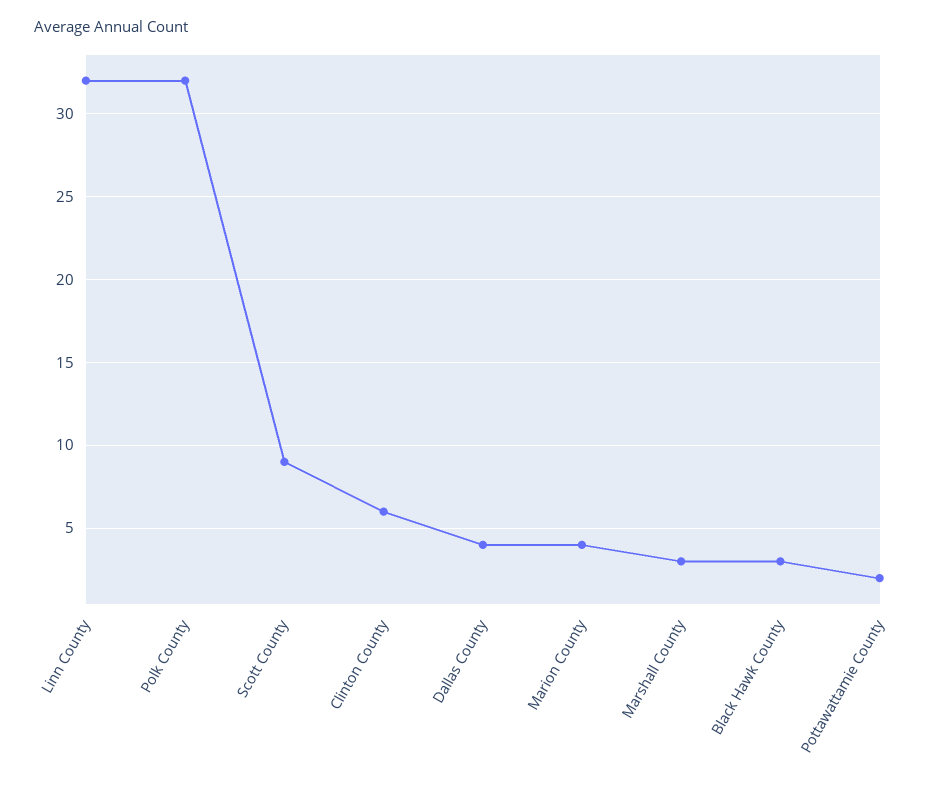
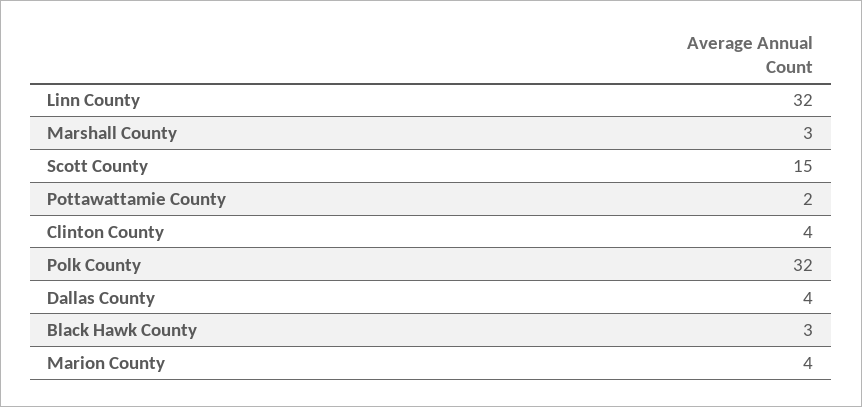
  {
    "Linn County": 32,
    "Polk County": 32,
-   "Scott County": 9,
+   "Scott County": 15,
-   "Clinton County": 6,
+   "Clinton County": 4,
    "Dallas County": 4,
    "Marion County": 4,
    "Marshall County": 3,
    "Black Hawk County": 3,
    "Pottawattamie County": 2
  }

